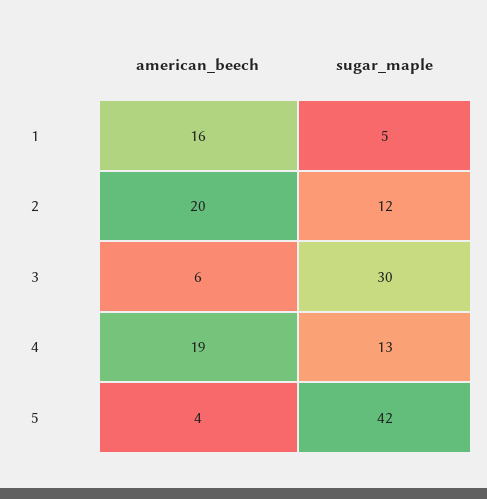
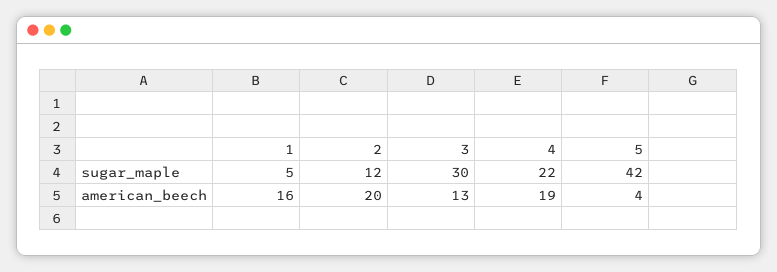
  {
    "american_beech": {
      "1": 16,
      "2": 20,
-     "3": 6,
+     "3": 13,
      "4": 19,
      "5": 4
    },
    "sugar_maple": {
      "1": 5,
      "2": 12,
      "3": 30,
-     "4": 13,
+     "4": 22,
      "5": 42
    }
  }

